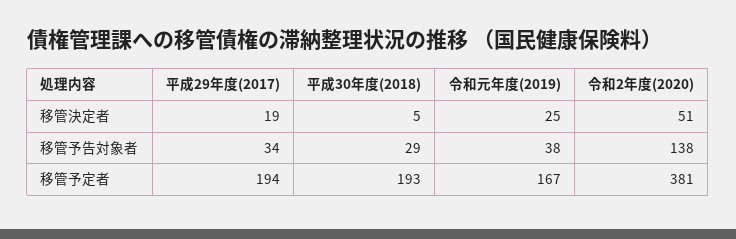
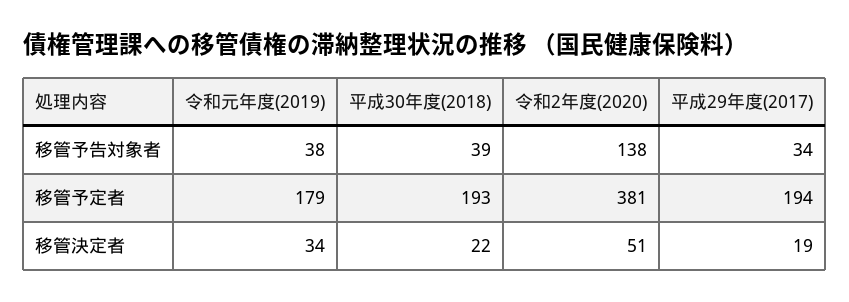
  {
    "平成29年度(2017)": {
      "移管決定者": 19,
      "移管予告対象者": 34,
      "移管予定者": 194
    },
    "平成30年度(2018)": {
-     "移管決定者": 5,
+     "移管決定者": 22,
-     "移管予告対象者": 29,
+     "移管予告対象者": 39,
      "移管予定者": 193
    },
    "令和元年度(2019)": {
-     "移管決定者": 25,
+     "移管決定者": 34,
      "移管予告対象者": 38,
-     "移管予定者": 167
+     "移管予定者": 179
    },
    "令和2年度(2020)": {
      "移管決定者": 51,
      "移管予告対象者": 138,
      "移管予定者": 381
    }
  }

